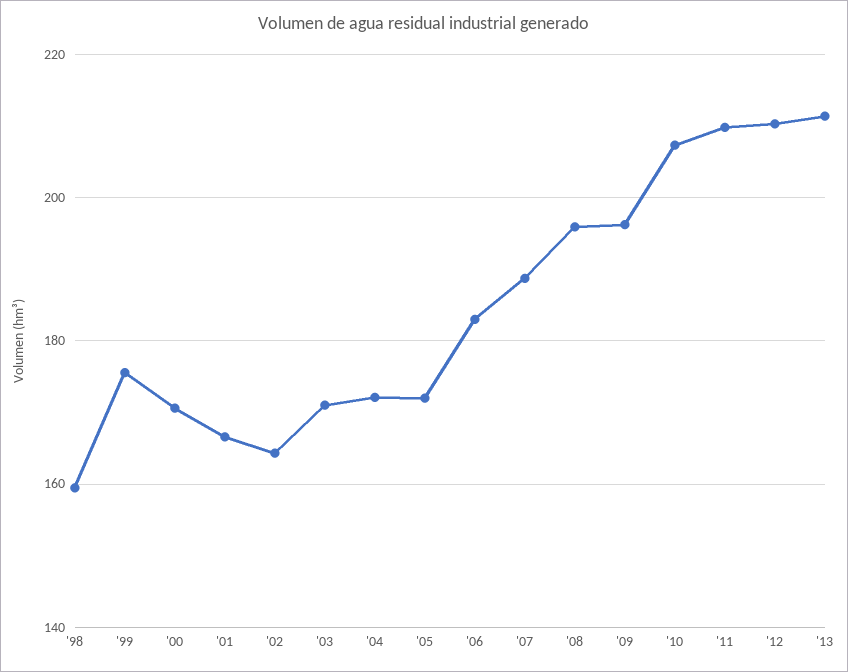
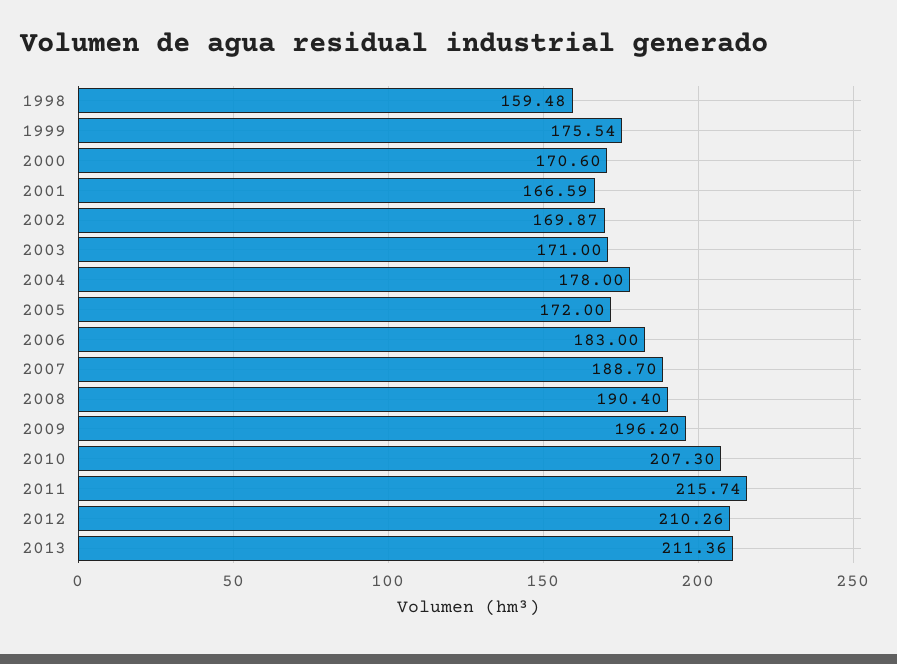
  {
    "'98": 159.48,
    "'99": 175.54,
    "'00": 170.6,
    "'01": 166.59,
-   "'02": 164,
+   "'02": 169.87,
    "'03": 171,
-   "'04": 172,
+   "'04": 178,
    "'05": 172,
    "'06": 183,
    "'07": 188.7,
-   "'08": 196,
+   "'08": 190.4,
    "'09": 196.2,
    "'10": 207.3,
-   "'11": 210,
+   "'11": 215.74,
    "'12": 210.26,
    "'13": 211.36
  }

